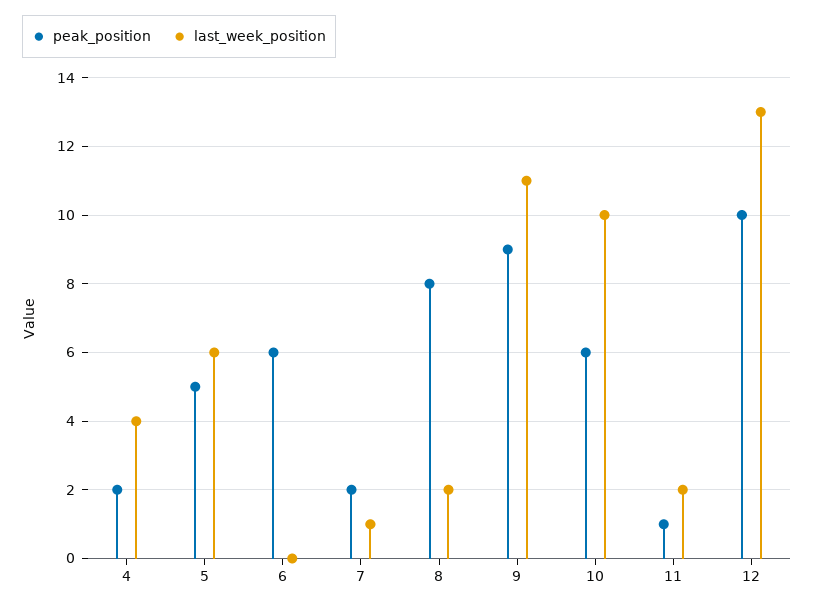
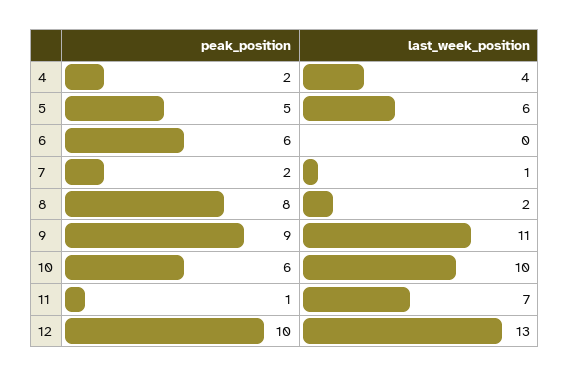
  {
    "peak_position": {
      "4": 2,
      "5": 5,
      "6": 6,
      "7": 2,
      "8": 8,
      "9": 9,
      "10": 6,
      "11": 1,
      "12": 10
    },
    "last_week_position": {
      "4": 4,
      "5": 6,
      "6": 0,
      "7": 1,
      "8": 2,
      "9": 11,
      "10": 10,
-     "11": 2,
+     "11": 7,
      "12": 13
    }
  }

